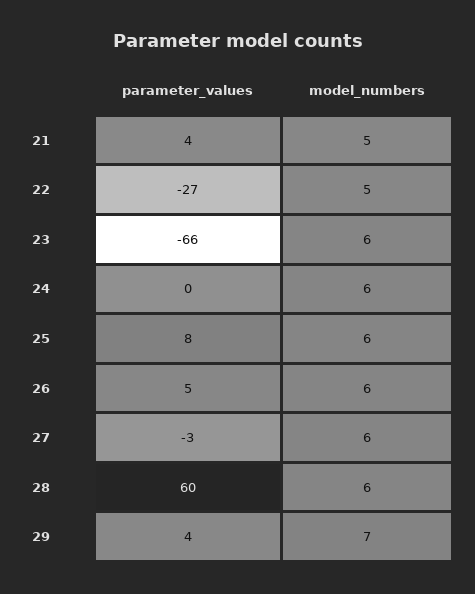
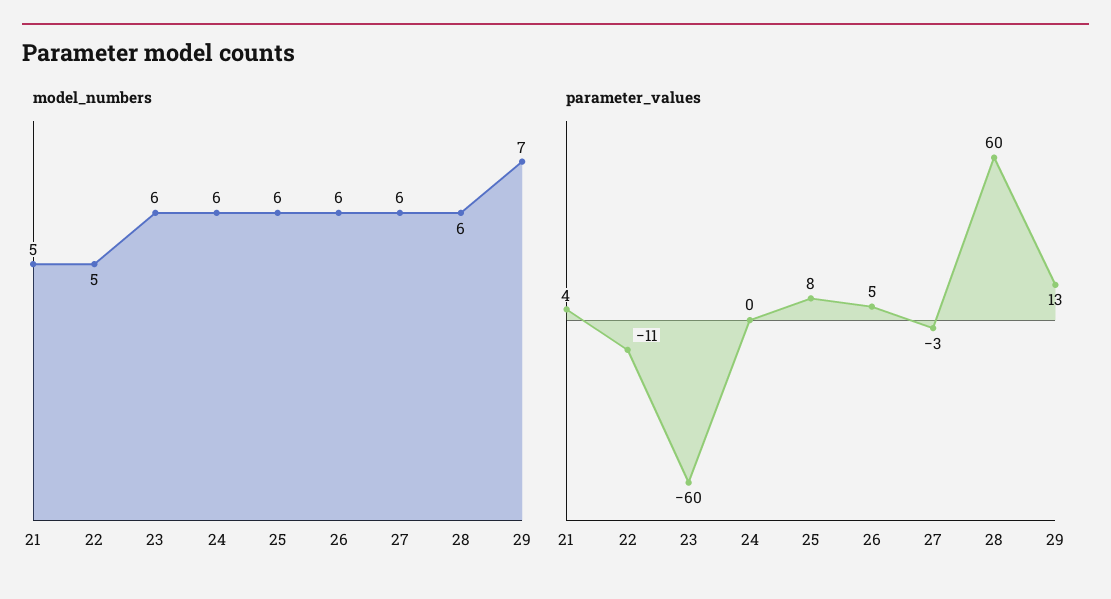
  {
    "parameter_values": {
      "21": 4,
-     "22": -27,
+     "22": -11,
-     "23": -66,
+     "23": -60,
      "24": 0,
      "25": 8,
      "26": 5,
      "27": -3,
      "28": 60,
-     "29": 4
+     "29": 13
    },
    "model_numbers": {
      "21": 5,
      "22": 5,
      "23": 6,
      "24": 6,
      "25": 6,
      "26": 6,
      "27": 6,
      "28": 6,
      "29": 7
    }
  }

